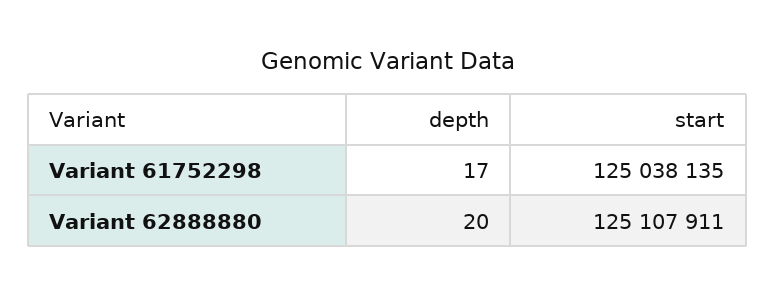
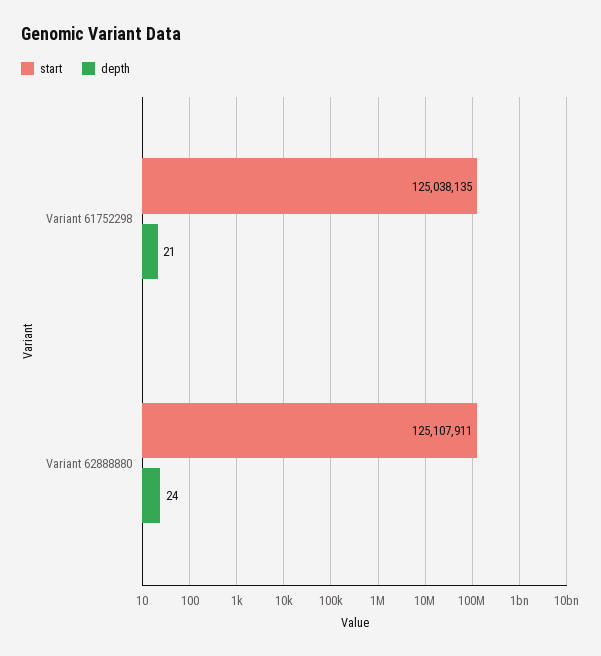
  {
    "depth": {
-     "Variant 61752298": 17,
+     "Variant 61752298": 21,
-     "Variant 62888880": 20
+     "Variant 62888880": 24
    },
    "start": {
      "Variant 61752298": 125038135,
      "Variant 62888880": 125107911
    }
  }

